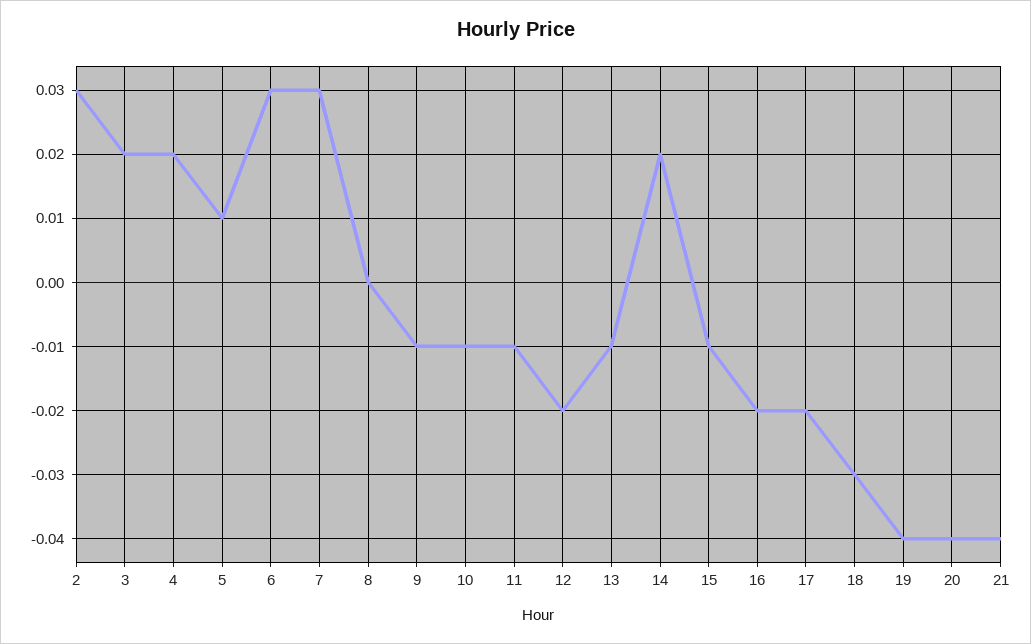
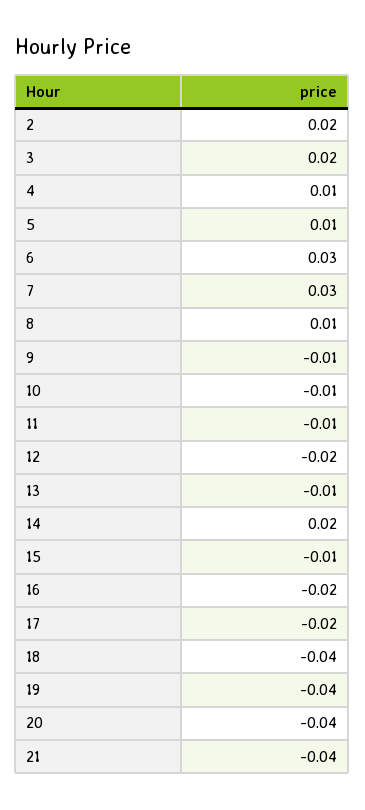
  {
-   "2": 0.03,
+   "2": 0.02,
    "3": 0.02,
-   "4": 0.02,
+   "4": 0.01,
    "5": 0.01,
    "6": 0.03,
    "7": 0.03,
-   "8": 0,
+   "8": 0.01,
    "9": -0.01,
    "10": -0.01,
    "11": -0.01,
    "12": -0.02,
    "13": -0.01,
    "14": 0.02,
    "15": -0.01,
    "16": -0.02,
    "17": -0.02,
-   "18": -0.03,
+   "18": -0.04,
    "19": -0.04,
    "20": -0.04,
    "21": -0.04
  }

